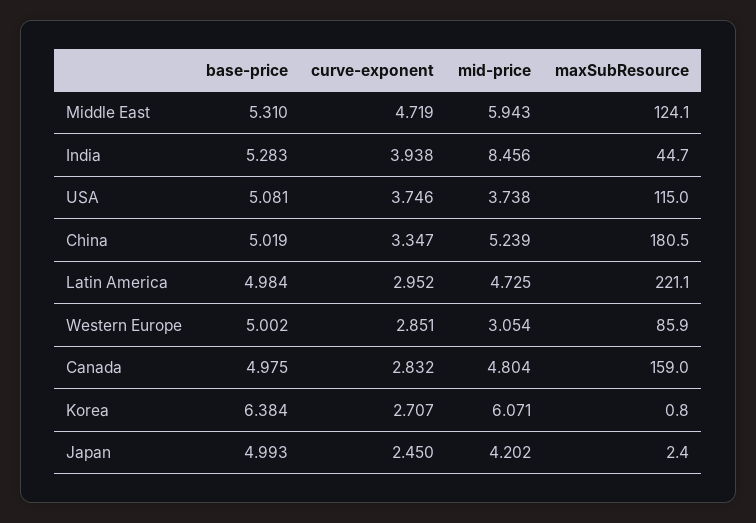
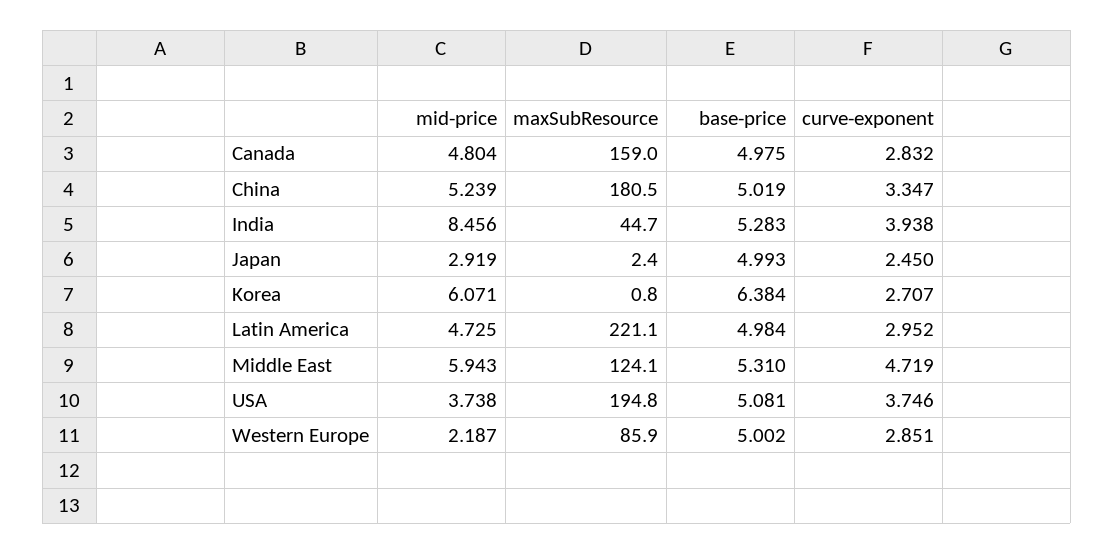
  {
    "base-price": {
      "Middle East": 5.31,
      "India": 5.283,
      "USA": 5.081,
      "China": 5.019,
      "Latin America": 4.984,
      "Western Europe": 5.002,
      "Canada": 4.975,
      "Korea": 6.384,
      "Japan": 4.993
    },
    "curve-exponent": {
      "Middle East": 4.719,
      "India": 3.938,
      "USA": 3.746,
      "China": 3.347,
      "Latin America": 2.952,
      "Western Europe": 2.851,
      "Canada": 2.832,
      "Korea": 2.707,
      "Japan": 2.45
    },
    "mid-price": {
      "Middle East": 5.943,
      "India": 8.456,
      "USA": 3.738,
      "China": 5.239,
      "Latin America": 4.725,
-     "Western Europe": 3.054,
+     "Western Europe": 2.187,
      "Canada": 4.804,
      "Korea": 6.071,
-     "Japan": 4.202
+     "Japan": 2.919
    },
    "maxSubResource": {
      "Middle East": 124.1,
      "India": 44.7,
-     "USA": 115,
+     "USA": 194.8,
      "China": 180.5,
      "Latin America": 221.1,
      "Western Europe": 85.9,
      "Canada": 159,
      "Korea": 0.8,
      "Japan": 2.4
    }
  }

